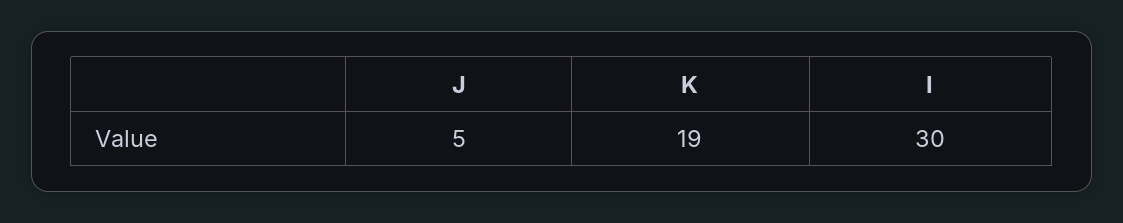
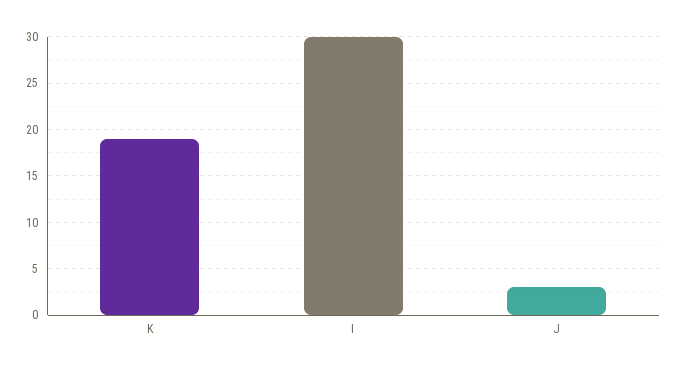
  {
-   "J": 5,
+   "J": 3,
    "K": 19,
    "I": 30
  }

